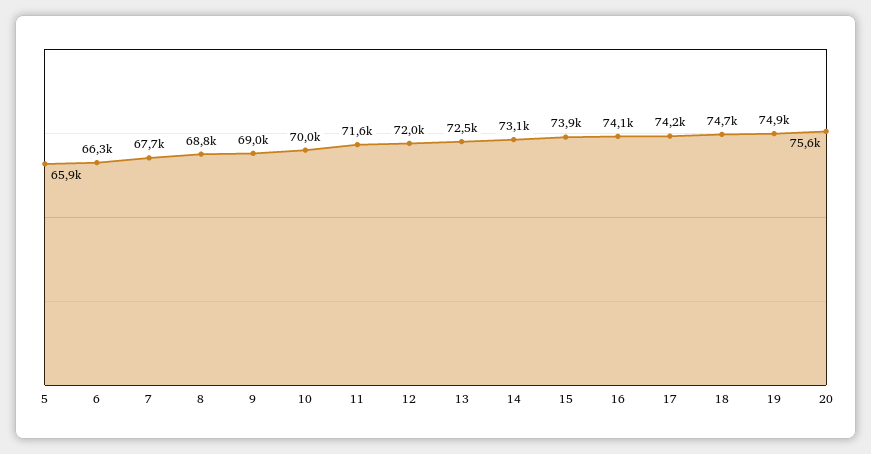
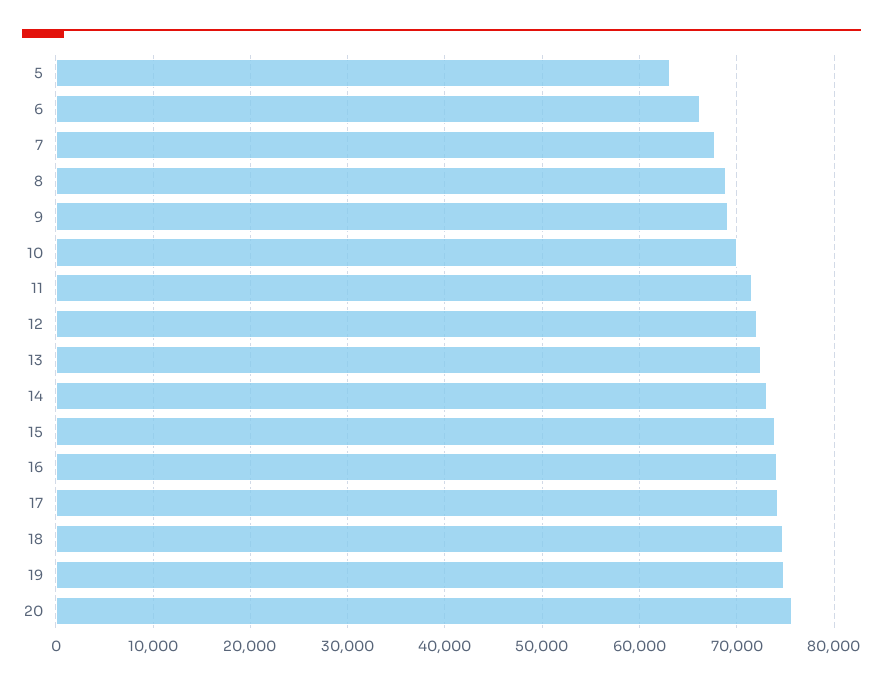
  {
-   "5": 65900,
+   "5": 63000,
    "6": 66300,
    "7": 67700,
    "8": 68800,
    "9": 69000,
    "10": 70000,
    "11": 71600,
    "12": 72000,
    "13": 72500,
    "14": 73100,
    "15": 73900,
    "16": 74100,
    "17": 74200,
    "18": 74700,
    "19": 74900,
    "20": 75600
  }

